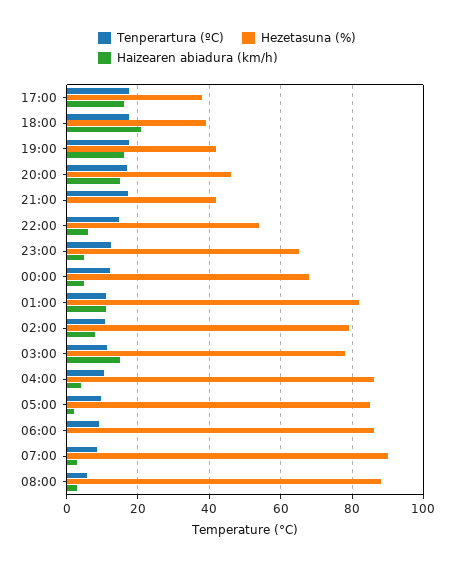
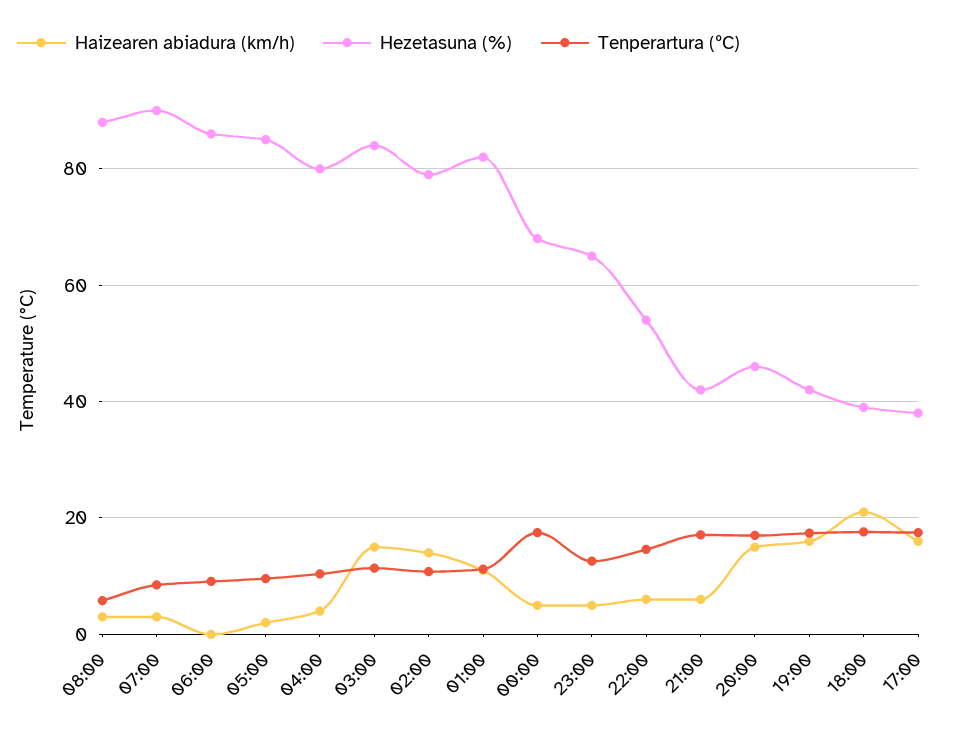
  {
    "Tenperartura (ºC)": {
      "17:00": 18,
      "18:00": 18,
      "19:00": 18,
      "20:00": 18,
      "21:00": 18,
      "22:00": 14,
      "23:00": 12,
-     "00:00": 12,
+     "00:00": 18,
      "01:00": 12,
      "02:00": 10,
      "03:00": 12,
      "04:00": 10,
      "05:00": 10,
      "06:00": 10,
      "07:00": 8,
      "08:00": 6
    },
    "Hezetasuna (%)": {
      "17:00": 38,
      "18:00": 40,
      "19:00": 42,
      "20:00": 46,
      "21:00": 42,
      "22:00": 54,
      "23:00": 66,
      "00:00": 68,
      "01:00": 82,
      "02:00": 80,
-     "03:00": 78,
+     "03:00": 84,
-     "04:00": 86,
+     "04:00": 80,
      "05:00": 86,
      "06:00": 86,
      "07:00": 90,
      "08:00": 88
    },
    "Haizearen abiadura (km/h)": {
      "17:00": 16,
      "18:00": 22,
      "19:00": 16,
      "20:00": 16,
-     "21:00": 0,
+     "21:00": 6,
      "22:00": 6,
      "23:00": 6,
      "00:00": 6,
      "01:00": 12,
-     "02:00": 8,
+     "02:00": 14,
      "03:00": 16,
      "04:00": 4,
      "05:00": 2,
      "06:00": 0,
      "07:00": 4,
      "08:00": 4
    }
  }

